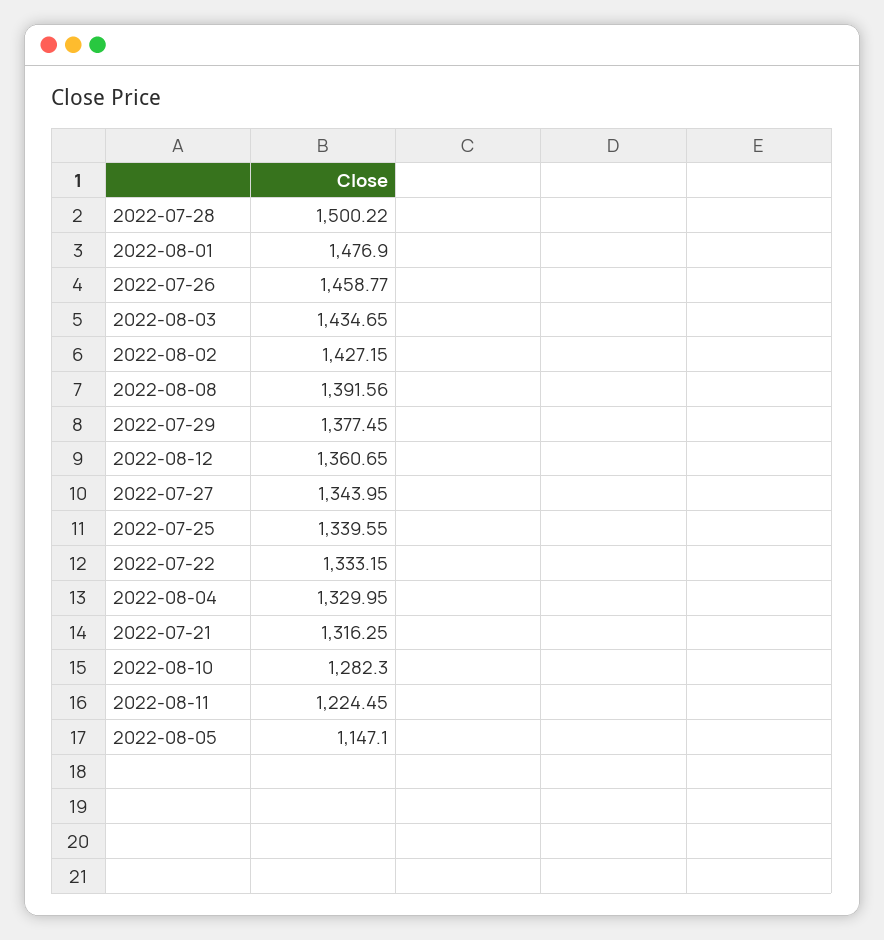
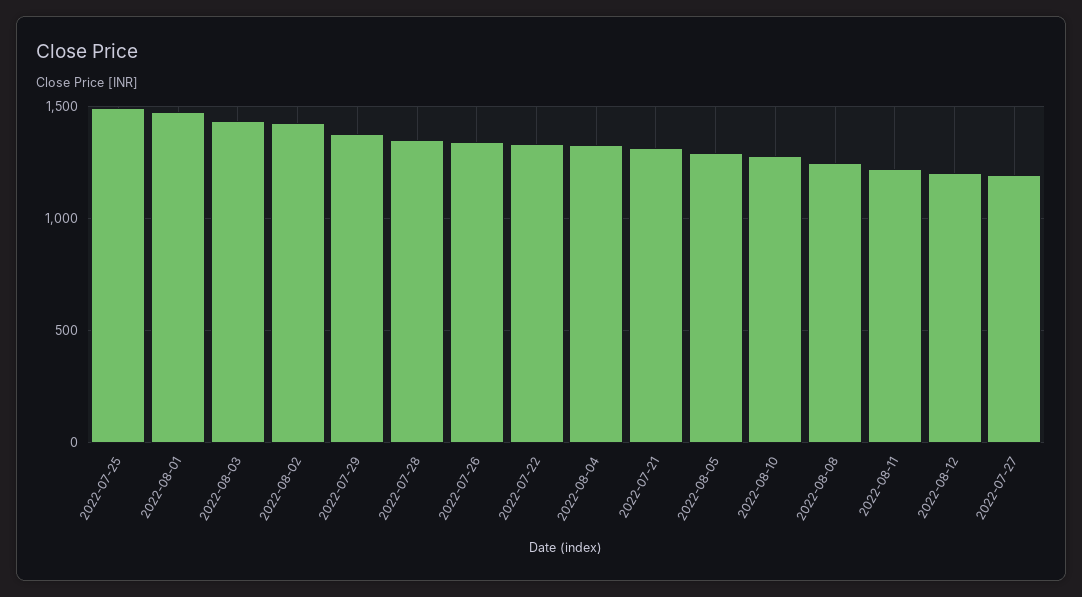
  {
-   "2022-07-28": 1500.22,
+   "2022-07-28": 1350,
    "2022-08-01": 1476.9,
-   "2022-07-26": 1458.77,
+   "2022-07-26": 1350,
    "2022-08-03": 1434.65,
    "2022-08-02": 1427.15,
-   "2022-08-08": 1391.56,
+   "2022-08-08": 1250,
    "2022-07-29": 1377.45,
-   "2022-08-12": 1360.65,
+   "2022-08-12": 1200,
-   "2022-07-27": 1343.95,
+   "2022-07-27": 1200,
-   "2022-07-25": 1339.55,
+   "2022-07-25": 1500,
    "2022-07-22": 1333.15,
    "2022-08-04": 1329.95,
    "2022-07-21": 1316.25,
    "2022-08-10": 1282.3,
    "2022-08-11": 1224.45,
-   "2022-08-05": 1147.1
+   "2022-08-05": 1300
  }

